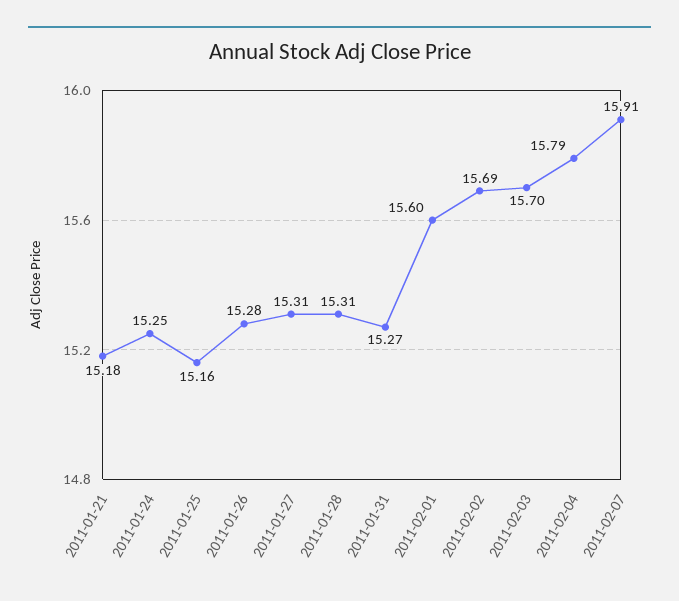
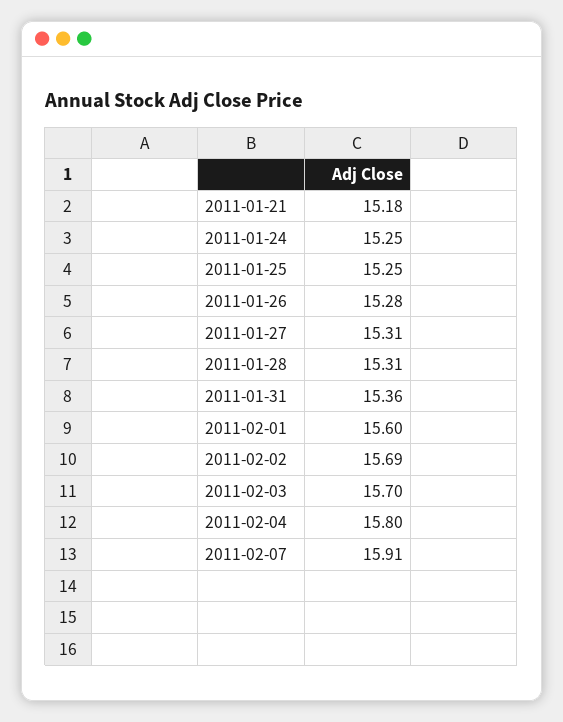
  {
    "2011-01-21": 15.18,
    "2011-01-24": 15.25,
-   "2011-01-25": 15.16,
+   "2011-01-25": 15.25,
    "2011-01-26": 15.28,
    "2011-01-27": 15.31,
    "2011-01-28": 15.31,
-   "2011-01-31": 15.27,
+   "2011-01-31": 15.36,
    "2011-02-01": 15.6,
    "2011-02-02": 15.69,
    "2011-02-03": 15.7,
-   "2011-02-04": 15.79,
+   "2011-02-04": 15.8,
    "2011-02-07": 15.91
  }

